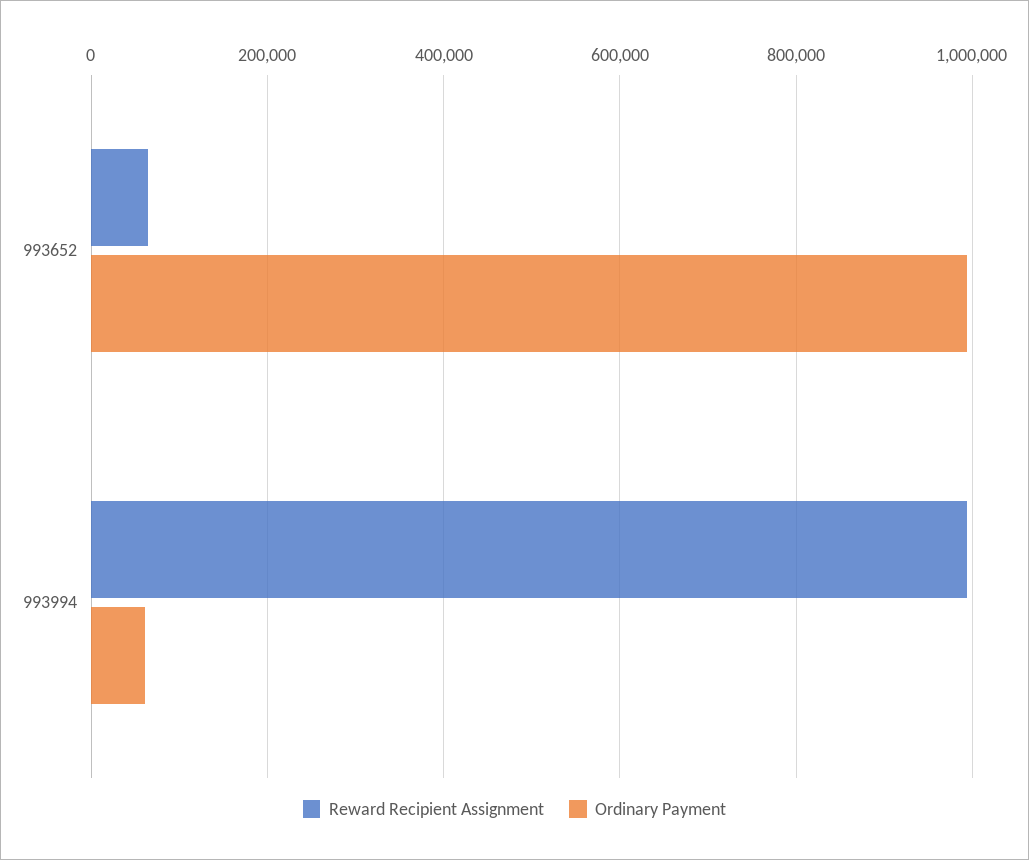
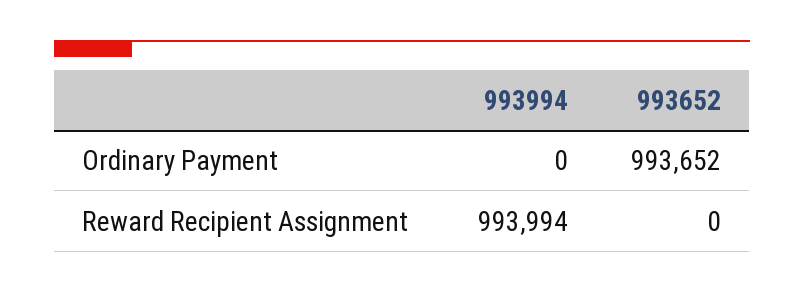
  {
    "Reward Recipient Assignment": {
-     "993652": 60000,
+     "993652": 0,
      "993994": 993994
    },
    "Ordinary Payment": {
      "993652": 993652,
-     "993994": 60000
+     "993994": 0
    }
  }

